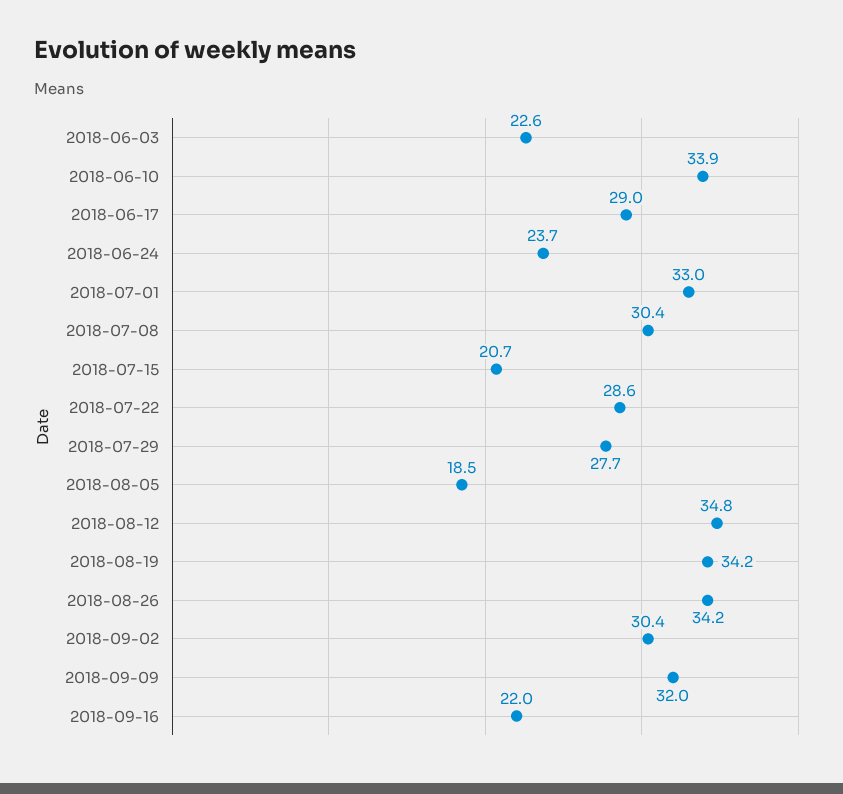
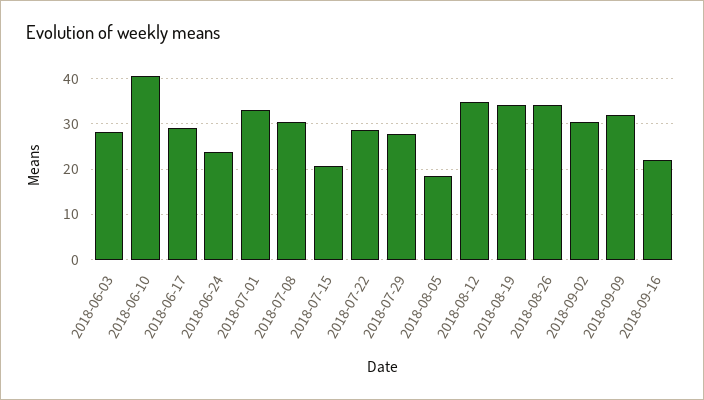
  {
-   "2018-06-03": 22.6,
+   "2018-06-03": 28,
-   "2018-06-10": 33.9,
+   "2018-06-10": 40,
    "2018-06-17": 29,
    "2018-06-24": 23.7,
    "2018-07-01": 33,
    "2018-07-08": 30.4,
    "2018-07-15": 20.7,
    "2018-07-22": 28.6,
    "2018-07-29": 27.7,
    "2018-08-05": 18.5,
    "2018-08-12": 34.8,
    "2018-08-19": 34.2,
    "2018-08-26": 34.2,
    "2018-09-02": 30.4,
    "2018-09-09": 32,
    "2018-09-16": 22
  }

